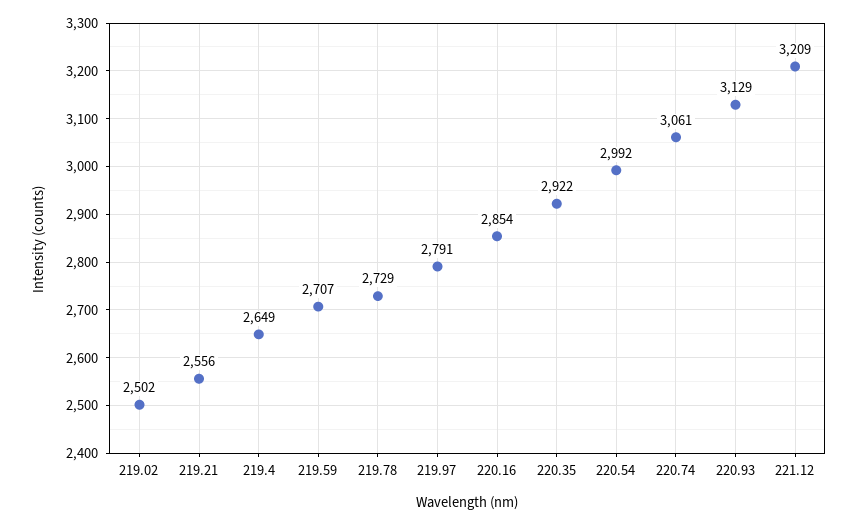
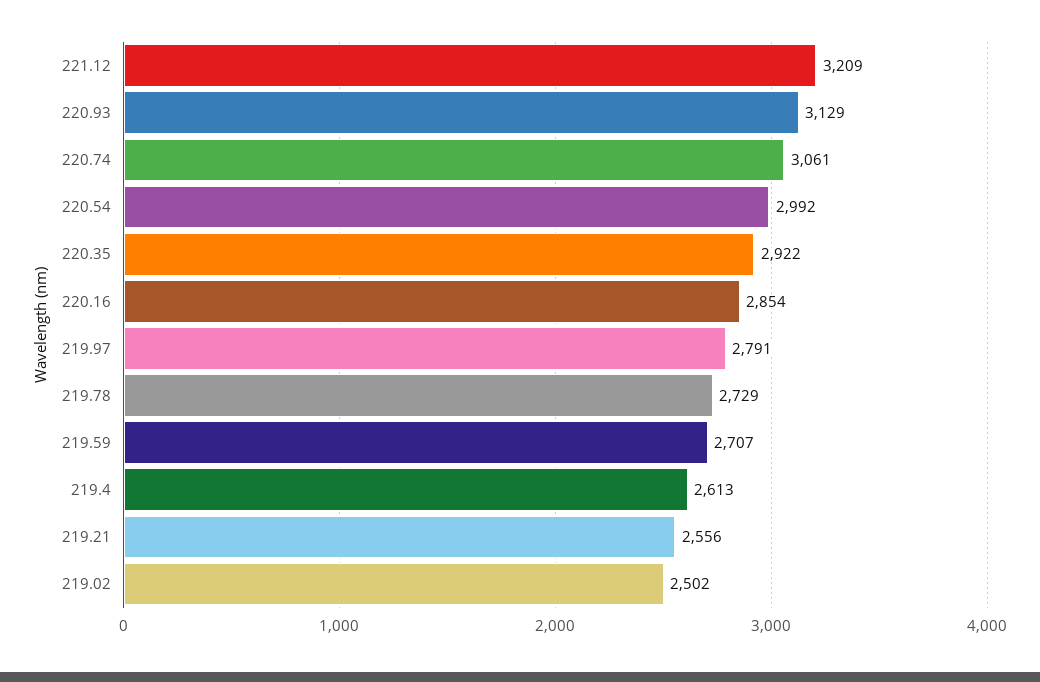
  {
    "219.02": 2502,
    "219.21": 2556,
-   "219.4": 2649,
+   "219.4": 2613,
    "219.59": 2707,
    "219.78": 2729,
    "219.97": 2791,
    "220.16": 2854,
    "220.35": 2922,
    "220.54": 2992,
    "220.74": 3061,
    "220.93": 3129,
    "221.12": 3209
  }

